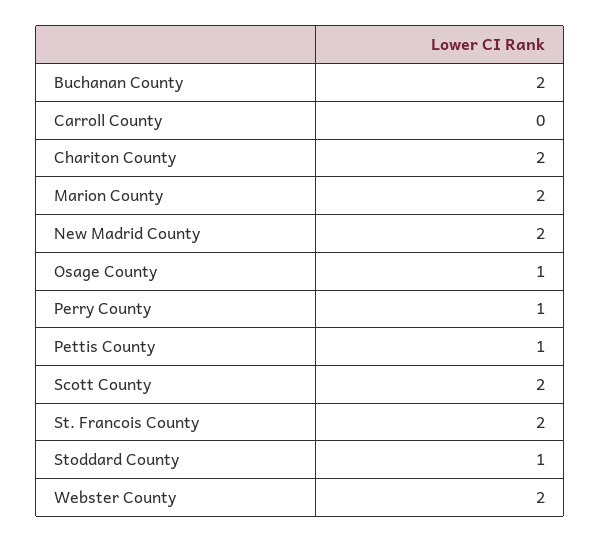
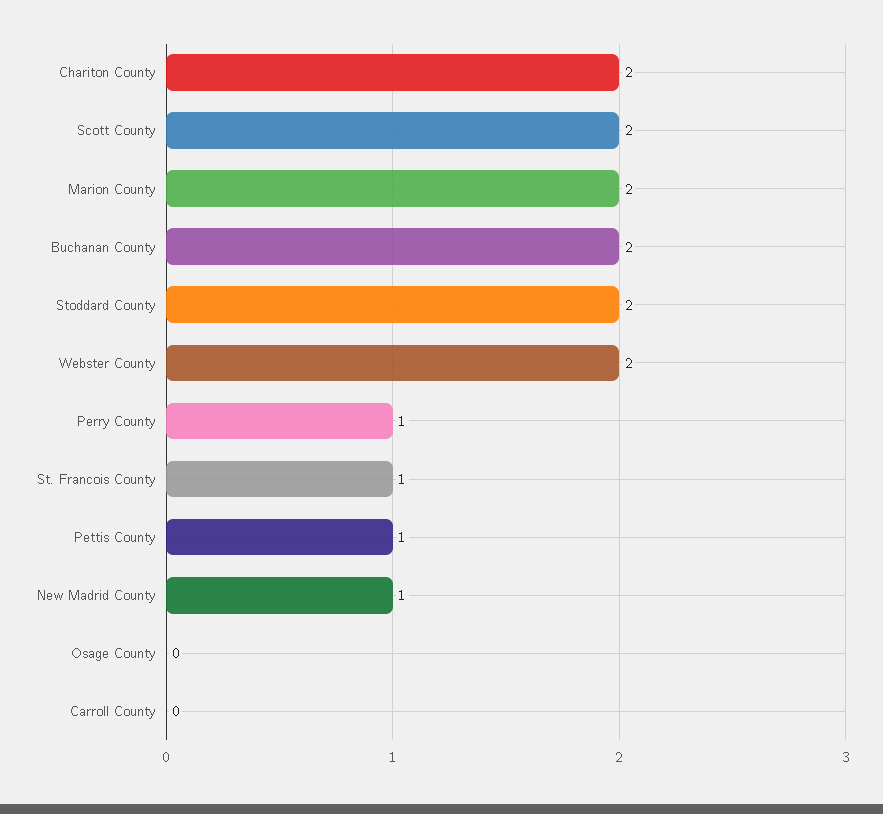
  {
    "Buchanan County": 2,
    "Carroll County": 0,
    "Chariton County": 2,
    "Marion County": 2,
-   "New Madrid County": 2,
+   "New Madrid County": 1,
-   "Osage County": 1,
+   "Osage County": 0,
    "Perry County": 1,
    "Pettis County": 1,
    "Scott County": 2,
-   "St. Francois County": 2,
+   "St. Francois County": 1,
-   "Stoddard County": 1,
+   "Stoddard County": 2,
    "Webster County": 2
  }

